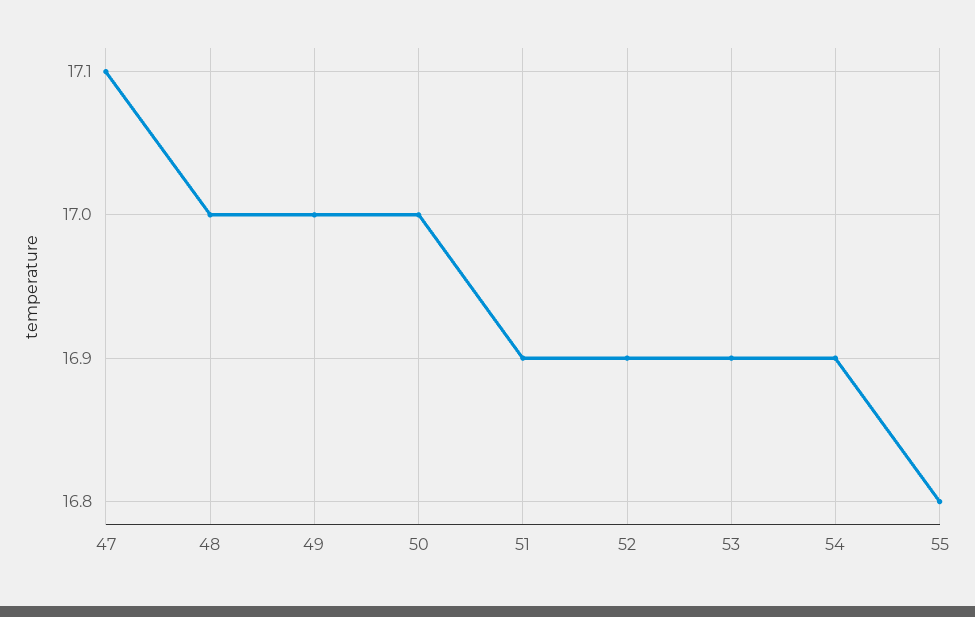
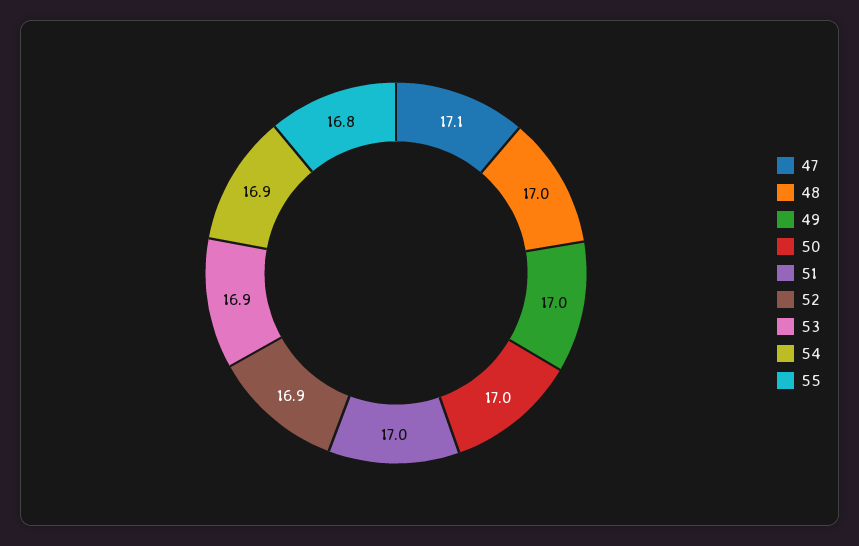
  {
    "47": 17.1,
    "48": 17,
    "49": 17,
    "50": 17,
-   "51": 16.9,
+   "51": 17,
    "52": 16.9,
    "53": 16.9,
    "54": 16.9,
    "55": 16.8
  }

